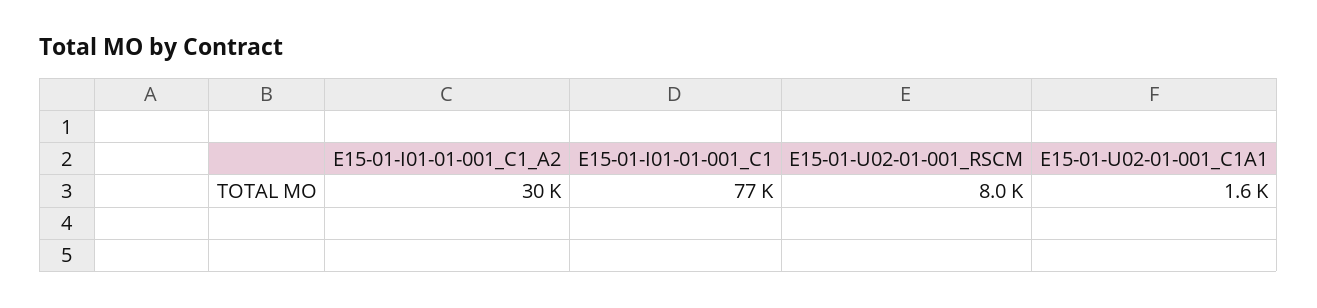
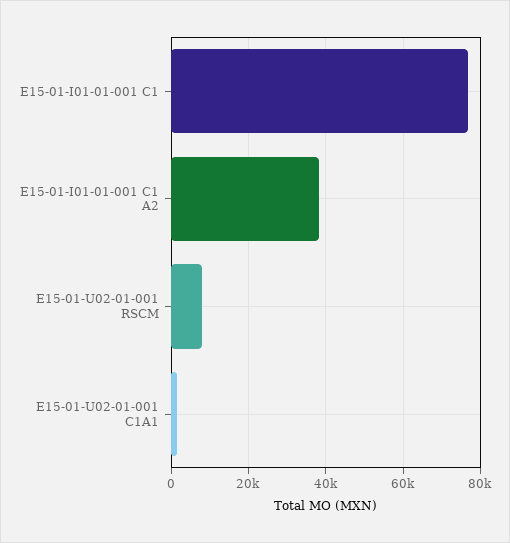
  {
-   "E15-01-I01-01-001_C1_A2": 30000,
+   "E15-01-I01-01-001_C1_A2": 38000,
    "E15-01-I01-01-001_C1": 77000,
    "E15-01-U02-01-001_RSCM": 8000,
    "E15-01-U02-01-001_C1A1": 1600
  }

